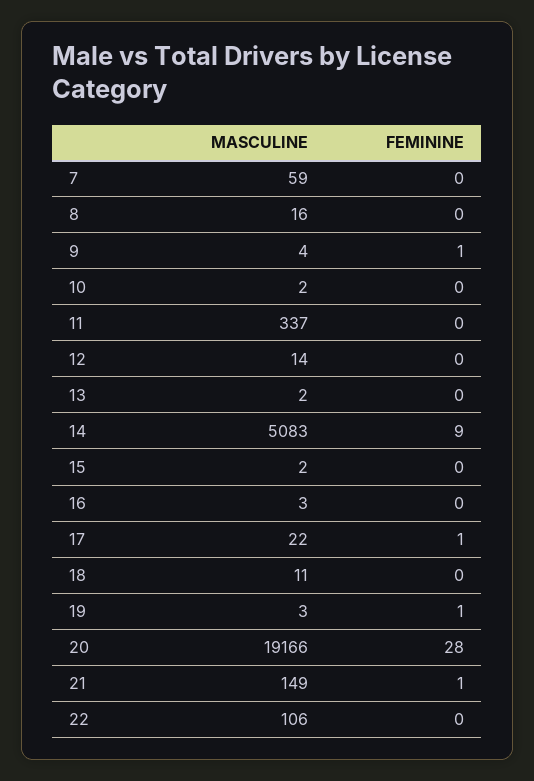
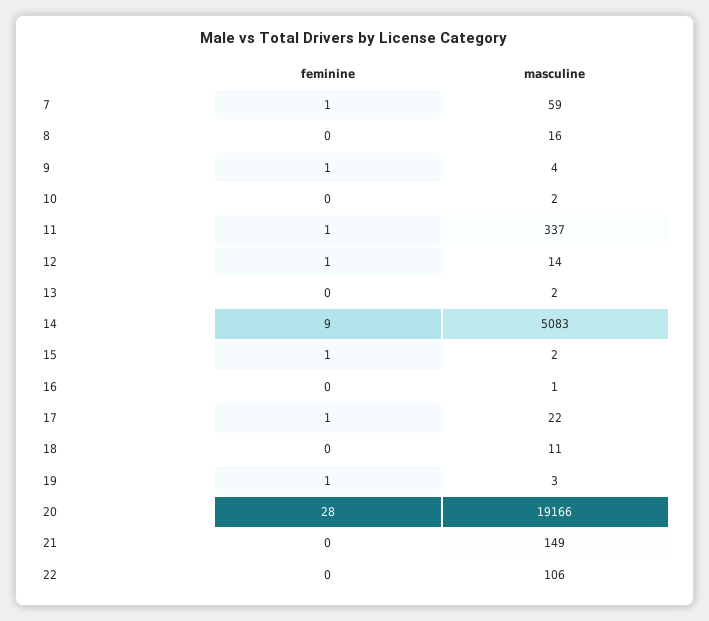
  {
    "MASCULINE": {
      "7": 59,
      "8": 16,
      "9": 4,
      "10": 2,
      "11": 337,
      "12": 14,
      "13": 2,
      "14": 5083,
      "15": 2,
-     "16": 3,
+     "16": 1,
      "17": 22,
      "18": 11,
      "19": 3,
      "20": 19166,
      "21": 149,
      "22": 106
    },
    "FEMININE": {
-     "7": 0,
+     "7": 1,
      "8": 0,
      "9": 1,
      "10": 0,
-     "11": 0,
+     "11": 1,
-     "12": 0,
+     "12": 1,
      "13": 0,
      "14": 9,
-     "15": 0,
+     "15": 1,
      "16": 0,
      "17": 1,
      "18": 0,
      "19": 1,
      "20": 28,
-     "21": 1,
+     "21": 0,
      "22": 0
    }
  }

